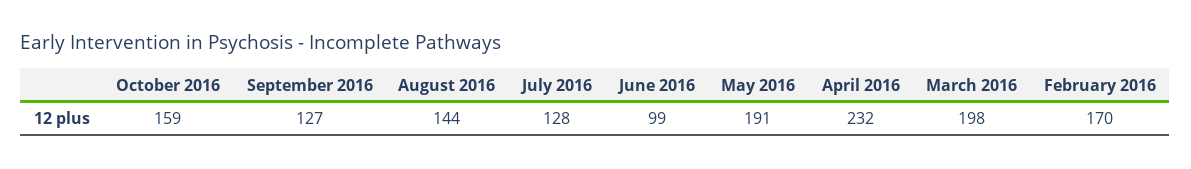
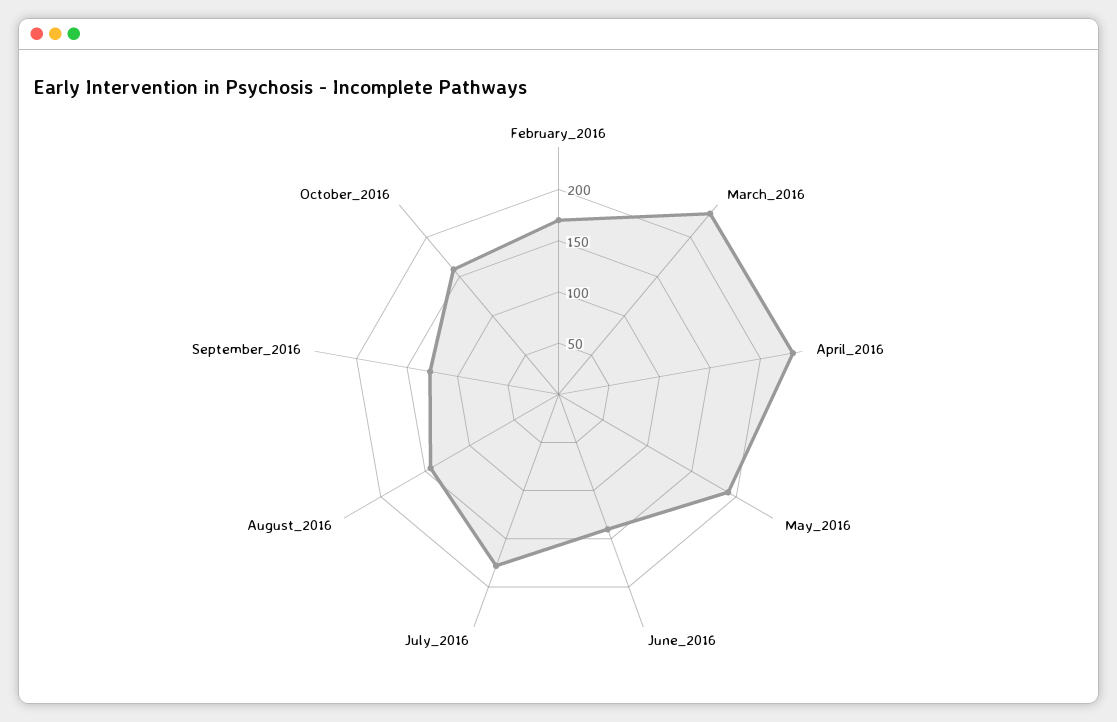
  {
    "October 2016": 159,
    "September 2016": 127,
    "August 2016": 144,
-   "July 2016": 128,
+   "July 2016": 180,
-   "June 2016": 99,
+   "June 2016": 140,
    "May 2016": 191,
    "April 2016": 232,
-   "March 2016": 198,
+   "March 2016": 230,
    "February 2016": 170
  }

